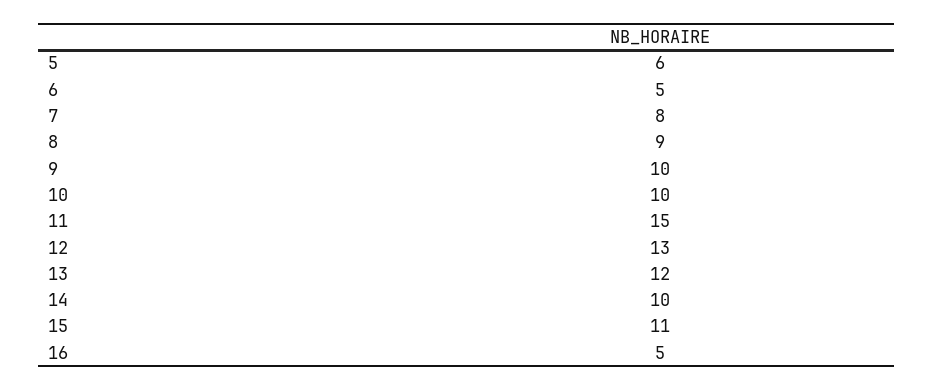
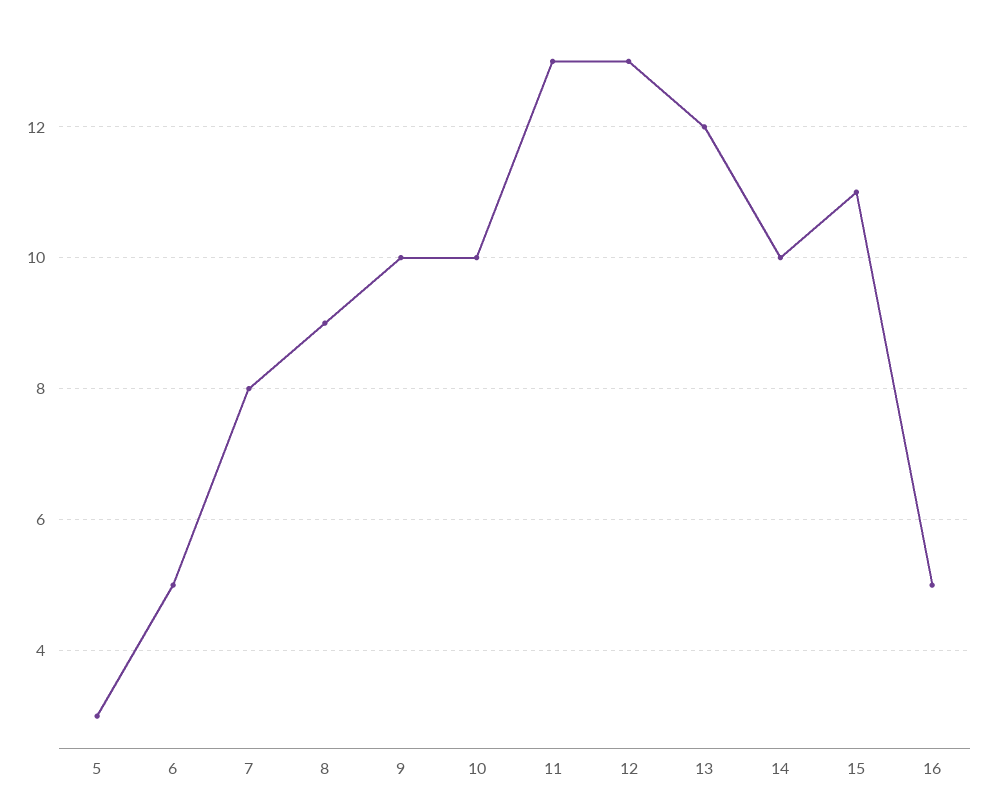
  {
-   "5": 6,
+   "5": 3,
    "6": 5,
    "7": 8,
    "8": 9,
    "9": 10,
    "10": 10,
-   "11": 15,
+   "11": 13,
    "12": 13,
    "13": 12,
    "14": 10,
    "15": 11,
    "16": 5
  }

